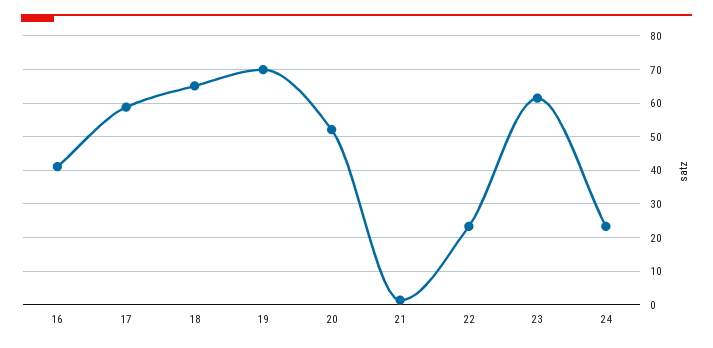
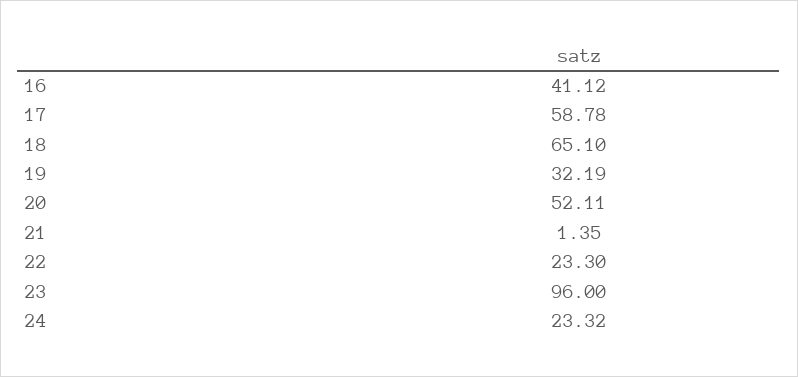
  {
    "16": 41.12,
    "17": 58.78,
    "18": 65.1,
-   "19": 70,
+   "19": 32.19,
    "20": 52.11,
    "21": 1.35,
    "22": 23.3,
-   "23": 62,
+   "23": 96,
    "24": 23.32
  }

